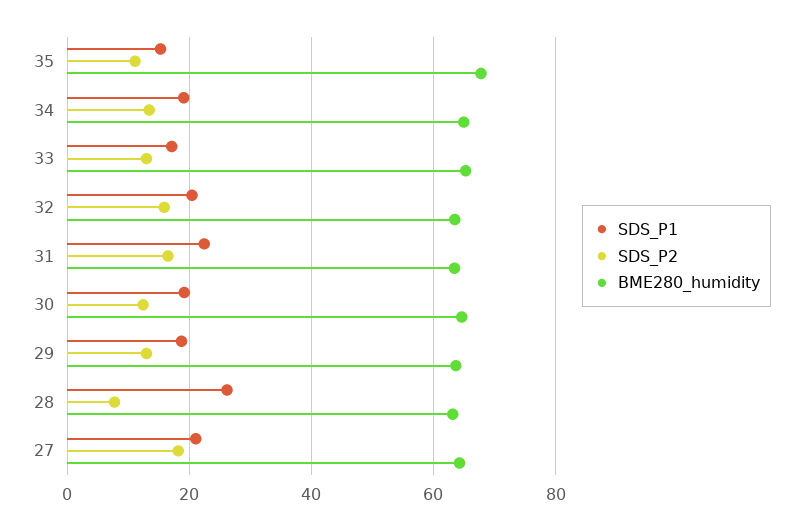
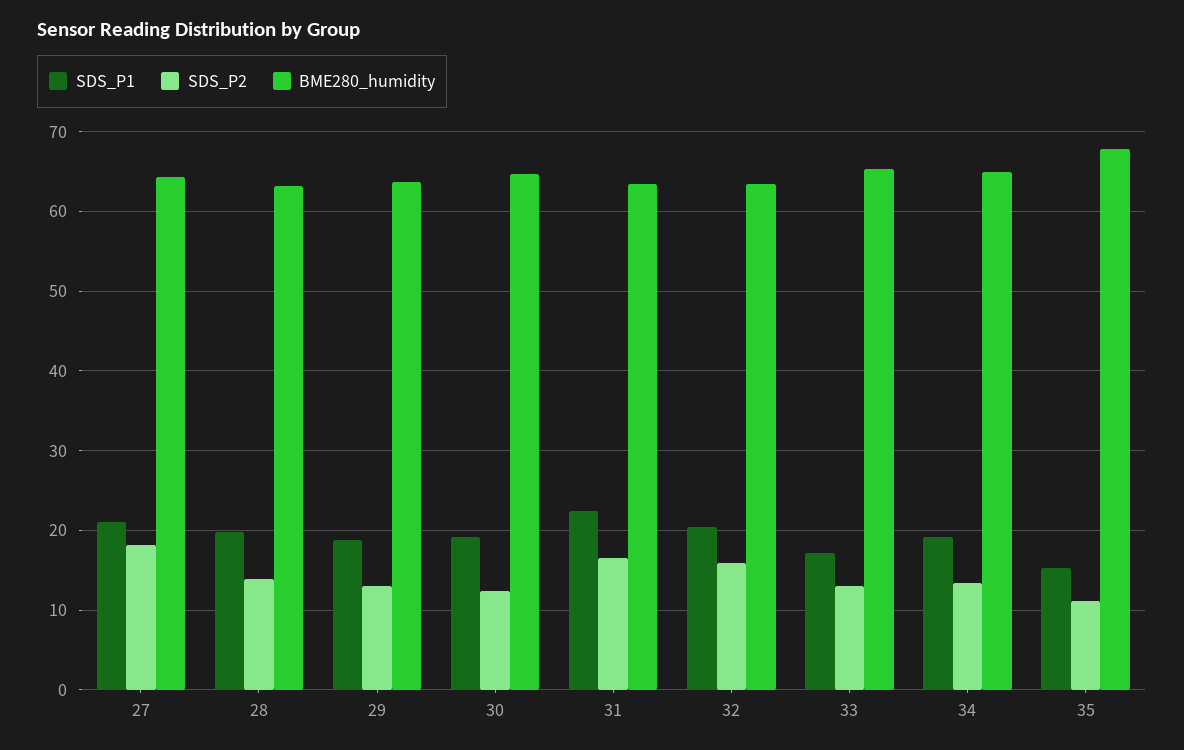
  {
    "SDS_P1": {
      "35": 15,
      "34": 19,
      "33": 17,
      "32": 20,
      "31": 22,
      "30": 19,
      "29": 19,
-     "28": 26,
+     "28": 20,
      "27": 21
    },
    "SDS_P2": {
      "35": 11,
      "34": 13,
      "33": 13,
      "32": 16,
      "31": 17,
      "30": 12,
      "29": 13,
-     "28": 8,
+     "28": 14,
      "27": 18
    },
    "BME280_humidity": {
      "35": 68,
      "34": 65,
      "33": 65,
      "32": 63,
      "31": 63,
      "30": 65,
      "29": 64,
      "28": 63,
      "27": 64
    }
  }

